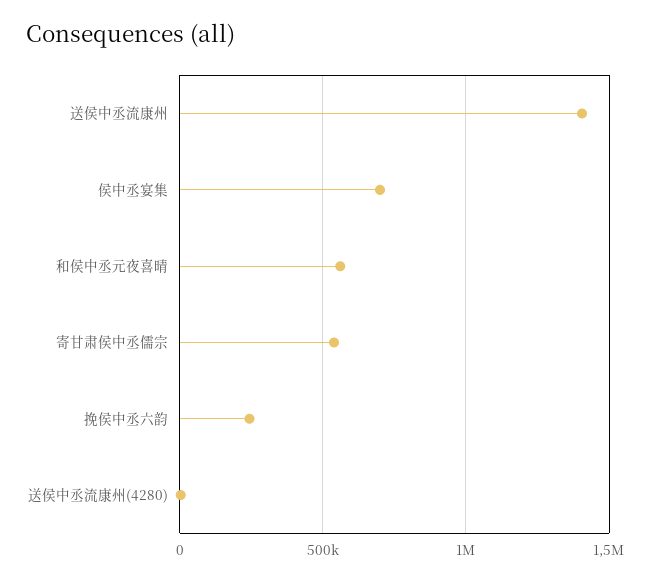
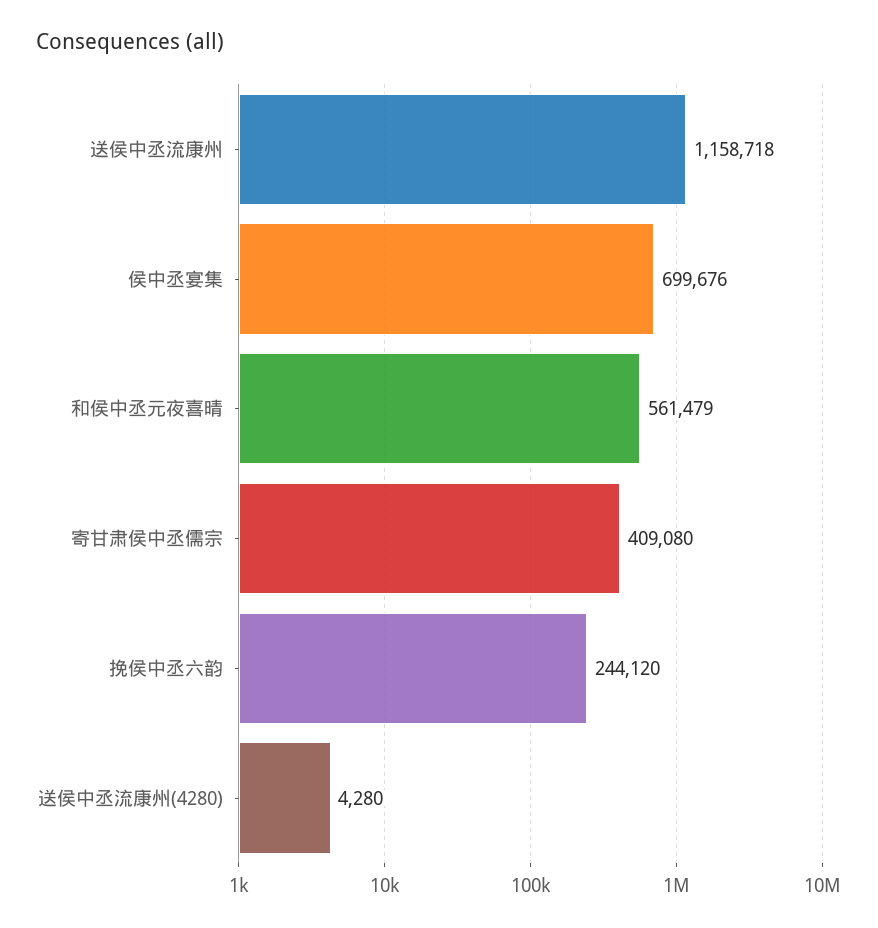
  {
-   "送侯中丞流康州": 1400000,
+   "送侯中丞流康州": 1158718,
    "侯中丞宴集": 699676,
    "和侯中丞元夜喜晴": 561479,
-   "寄甘肃侯中丞儒宗": 550000,
+   "寄甘肃侯中丞儒宗": 409080,
    "挽侯中丞六韵": 244120,
    "送侯中丞流康州(4280)": 4280
  }

